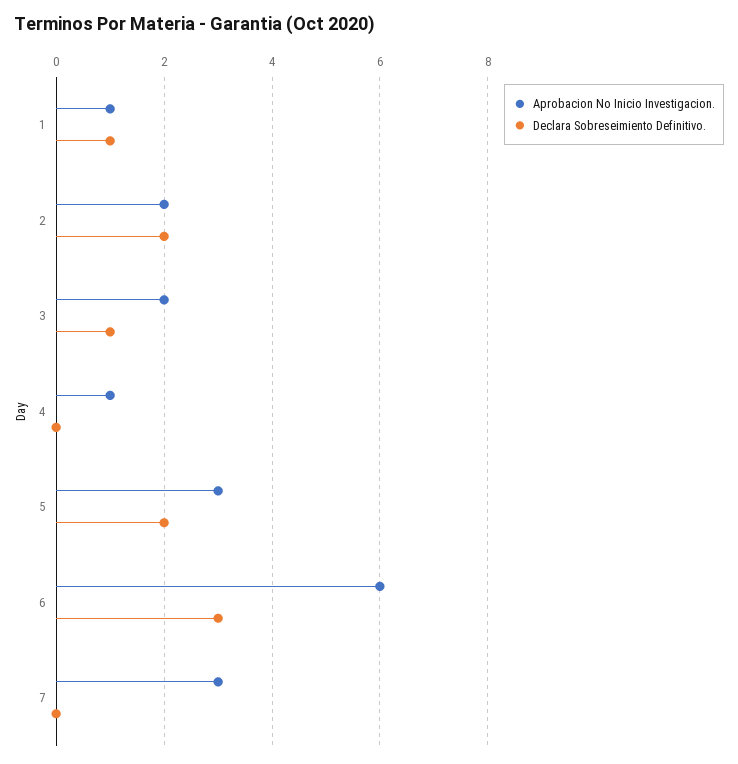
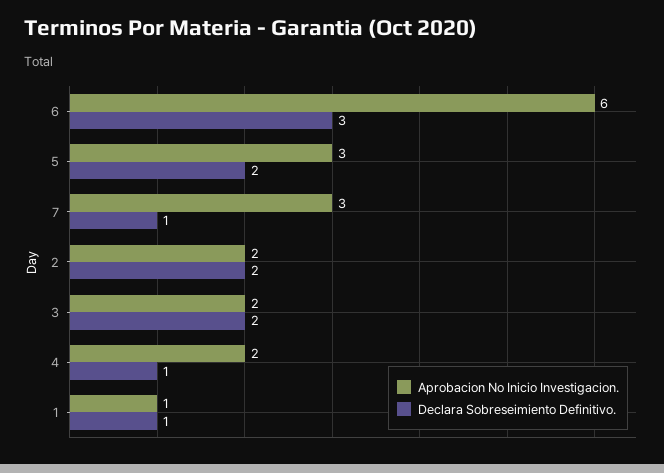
  {
    "Aprobacion No Inicio Investigacion.": {
      "1": 1,
      "2": 2,
      "3": 2,
-     "4": 1,
+     "4": 2,
      "5": 3,
      "6": 6,
      "7": 3
    },
    "Declara Sobreseimiento Definitivo.": {
      "1": 1,
      "2": 2,
-     "3": 1,
+     "3": 2,
-     "4": 0,
+     "4": 1,
      "5": 2,
      "6": 3,
-     "7": 0
+     "7": 1
    }
  }

